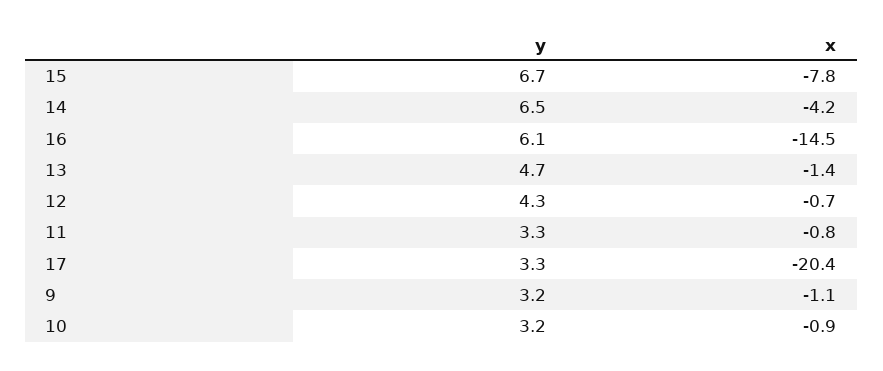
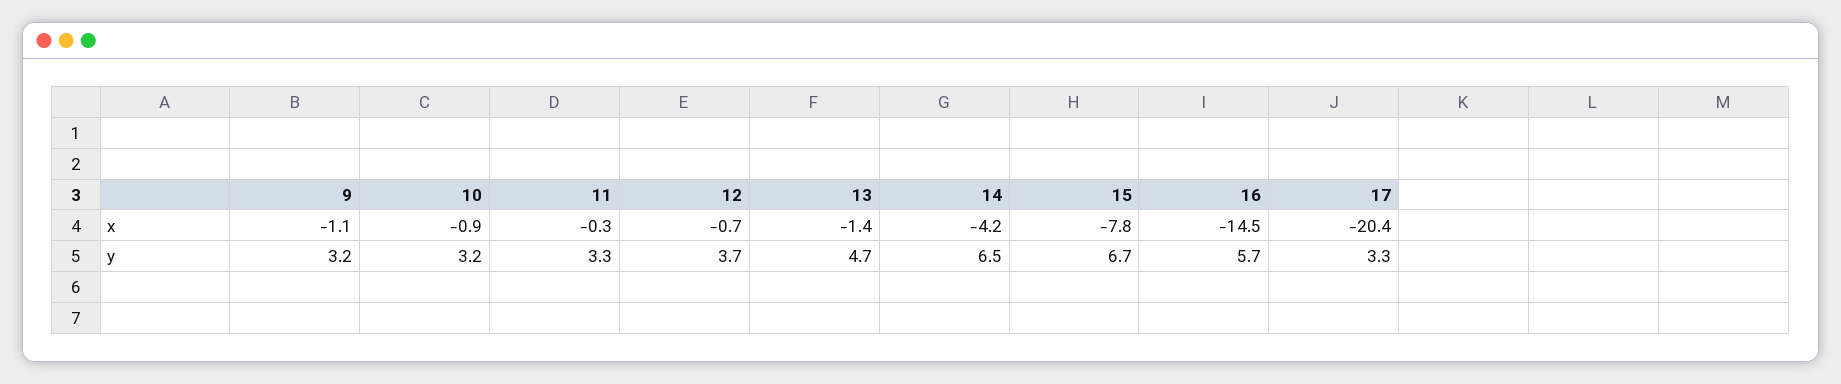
  {
    "y": {
      "15": 6.7,
      "14": 6.5,
-     "16": 6.1,
+     "16": 5.7,
      "13": 4.7,
-     "12": 4.3,
+     "12": 3.7,
      "11": 3.3,
      "17": 3.3,
      "9": 3.2,
      "10": 3.2
    },
    "x": {
      "15": -7.8,
      "14": -4.2,
      "16": -14.5,
      "13": -1.4,
      "12": -0.7,
-     "11": -0.8,
+     "11": -0.3,
      "17": -20.4,
      "9": -1.1,
      "10": -0.9
    }
  }

